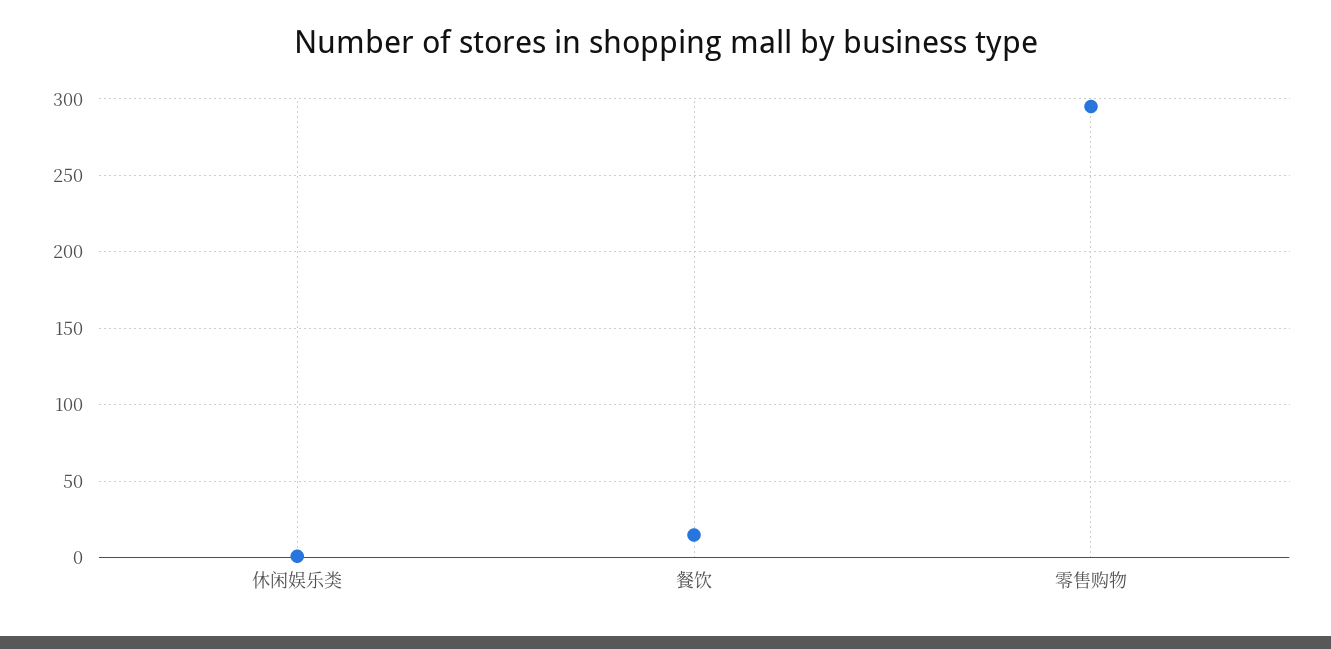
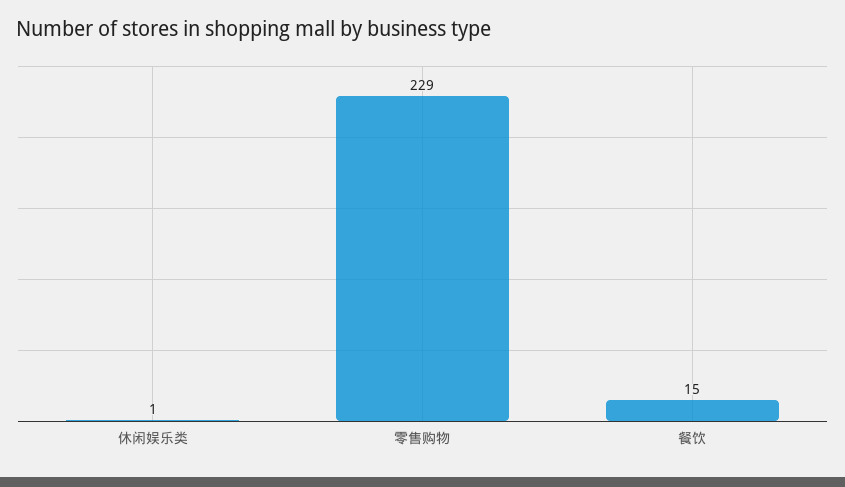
  {
    "休闲娱乐类": 1,
    "餐饮": 15,
-   "零售购物": 295
+   "零售购物": 229
  }

